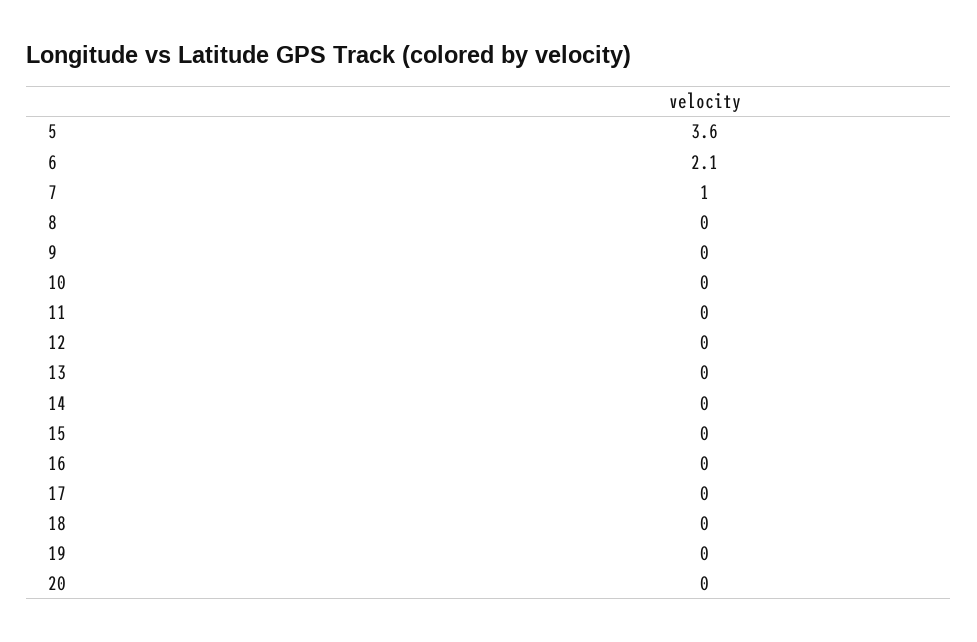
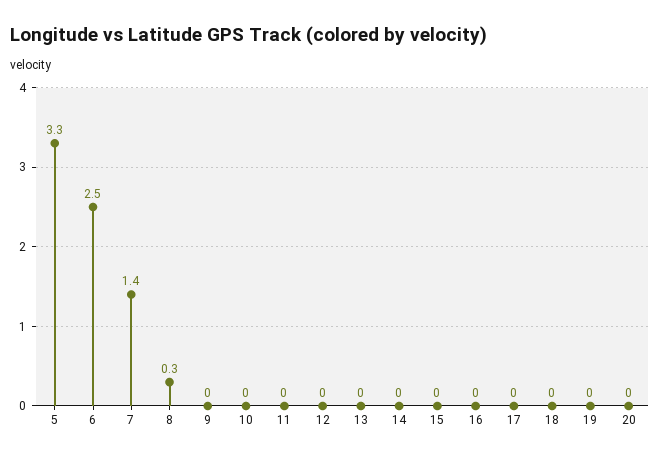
  {
-   "5": 3.6,
+   "5": 3.3,
-   "6": 2.1,
+   "6": 2.5,
-   "7": 1,
+   "7": 1.4,
-   "8": 0,
+   "8": 0.3,
    "9": 0,
    "10": 0,
    "11": 0,
    "12": 0,
    "13": 0,
    "14": 0,
    "15": 0,
    "16": 0,
    "17": 0,
    "18": 0,
    "19": 0,
    "20": 0
  }

